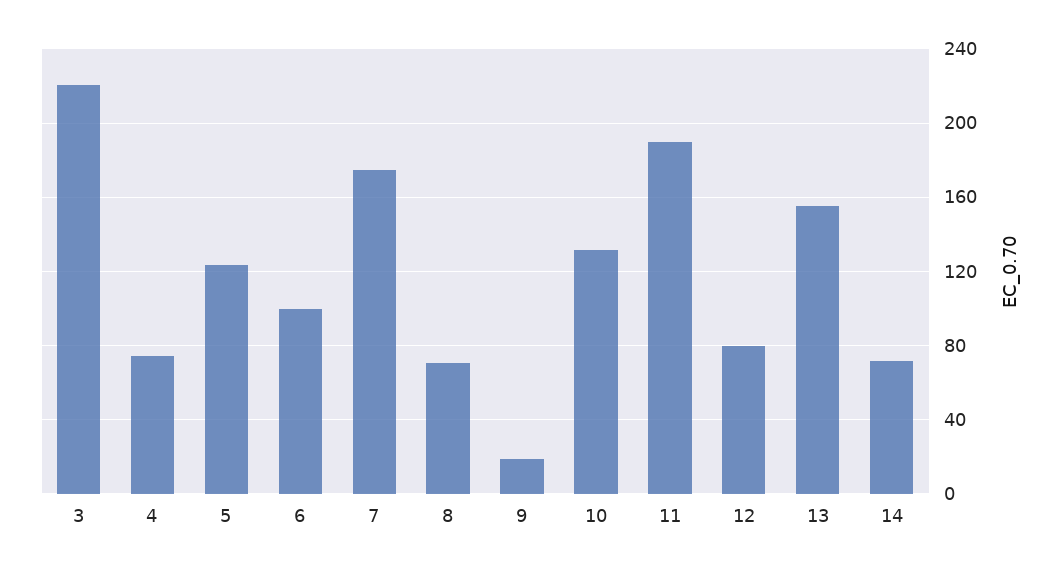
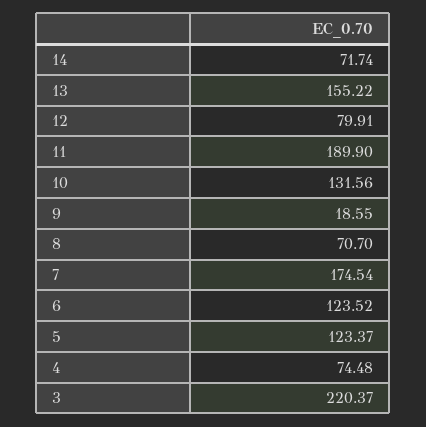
  {
    "3": 220.37,
    "4": 74.48,
    "5": 123.37,
-   "6": 100,
+   "6": 123.52,
    "7": 174.54,
    "8": 70.7,
    "9": 18.55,
    "10": 131.56,
    "11": 189.9,
    "12": 79.91,
    "13": 155.22,
    "14": 71.74
  }

